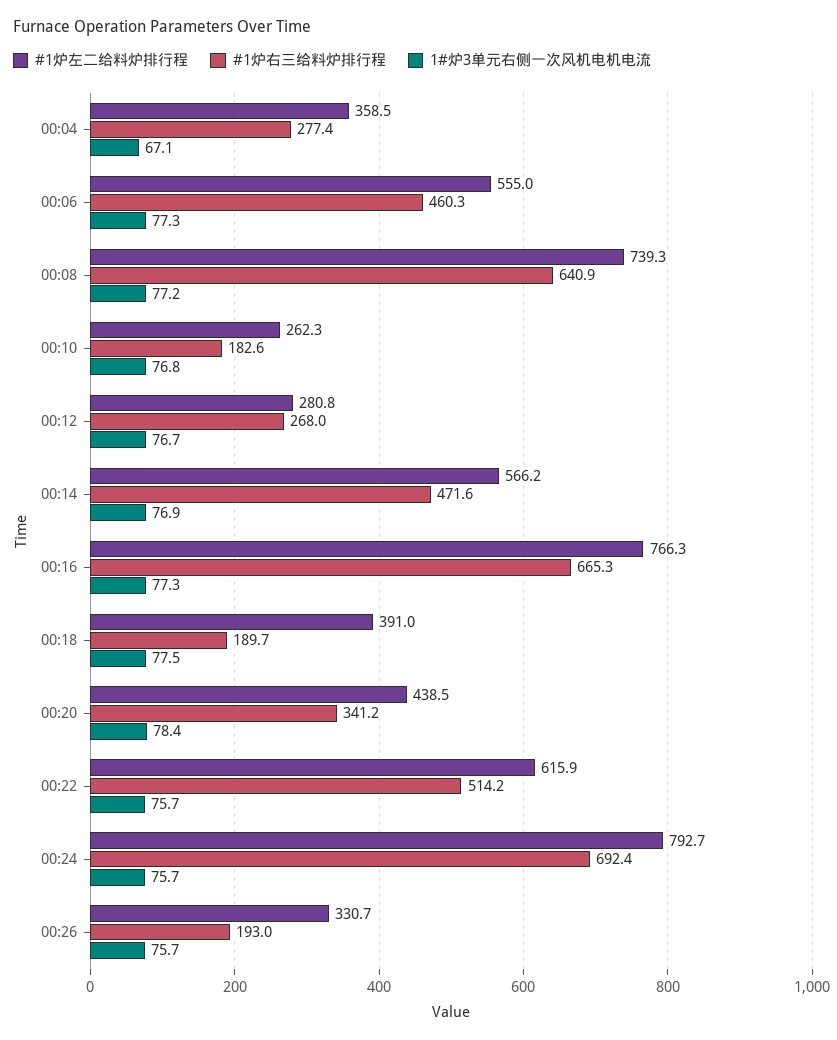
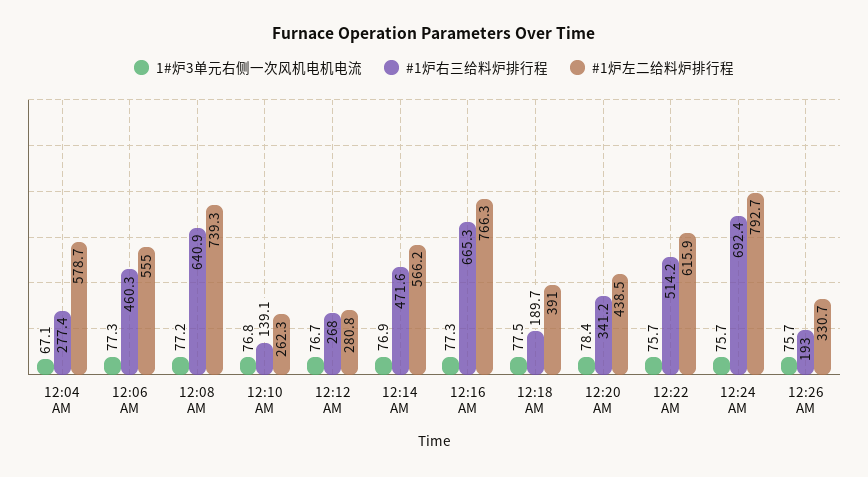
  {
    "#1炉左二给料炉排行程": {
-     "00:04": 358.5,
+     "00:04": 578.7,
      "00:06": 555,
      "00:08": 739.3,
      "00:10": 262.3,
      "00:12": 280.8,
      "00:14": 566.2,
      "00:16": 766.3,
      "00:18": 391,
      "00:20": 438.5,
      "00:22": 615.9,
      "00:24": 792.7,
      "00:26": 330.7
    },
    "#1炉右三给料炉排行程": {
      "00:04": 277.4,
      "00:06": 460.3,
      "00:08": 640.9,
-     "00:10": 182.6,
+     "00:10": 139.1,
      "00:12": 268,
      "00:14": 471.6,
      "00:16": 665.3,
      "00:18": 189.7,
      "00:20": 341.2,
      "00:22": 514.2,
      "00:24": 692.4,
      "00:26": 193
    },
    "1#炉3单元右侧一次风机电机电流": {
      "00:04": 67.1,
      "00:06": 77.3,
      "00:08": 77.2,
      "00:10": 76.8,
      "00:12": 76.7,
      "00:14": 76.9,
      "00:16": 77.3,
      "00:18": 77.5,
      "00:20": 78.4,
      "00:22": 75.7,
      "00:24": 75.7,
      "00:26": 75.7
    }
  }

